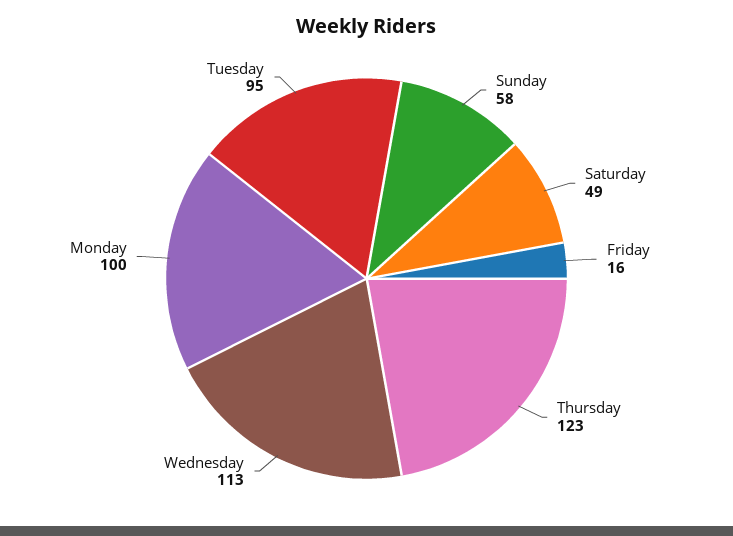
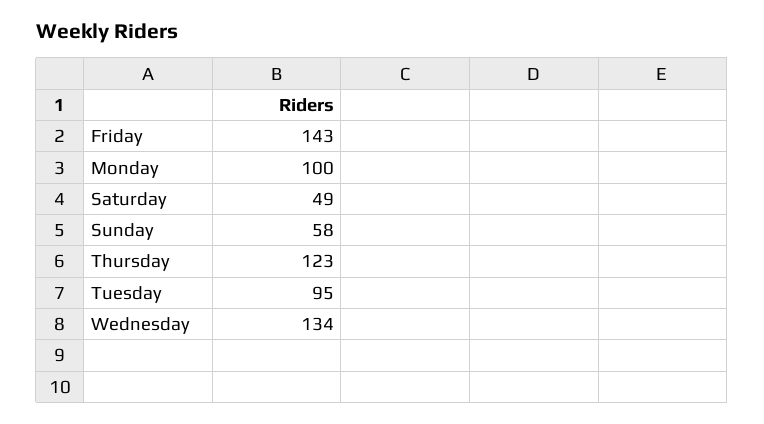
  {
    "Sunday": 58,
    "Saturday": 49,
-   "Friday": 16,
+   "Friday": 143,
    "Thursday": 123,
-   "Wednesday": 113,
+   "Wednesday": 134,
    "Monday": 100,
    "Tuesday": 95
  }

